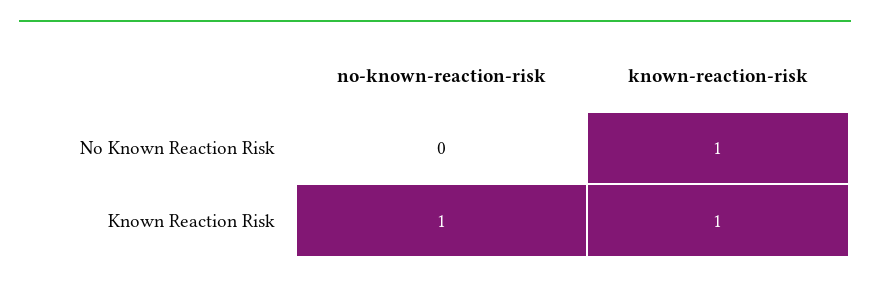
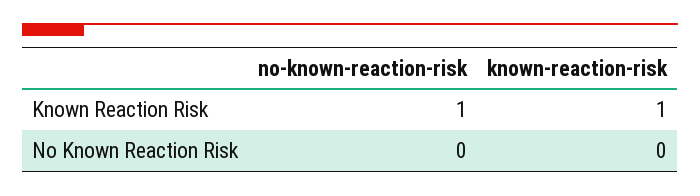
  {
    "no-known-reaction-risk": {
      "No Known Reaction Risk": 0,
      "Known Reaction Risk": 1
    },
    "known-reaction-risk": {
-     "No Known Reaction Risk": 1,
+     "No Known Reaction Risk": 0,
      "Known Reaction Risk": 1
    }
  }

